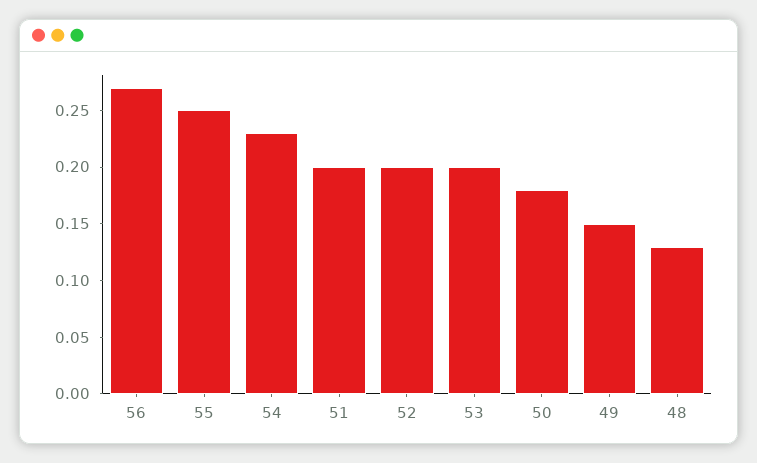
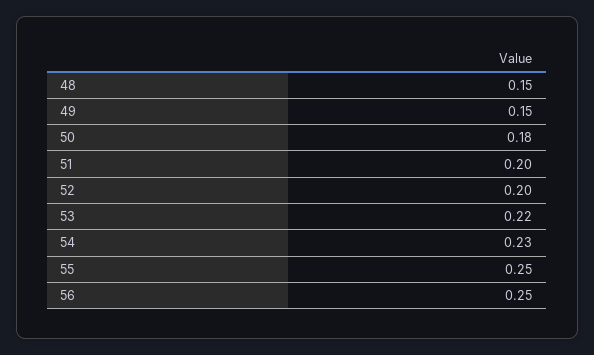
  {
-   "56": 0.27,
+   "56": 0.25,
    "55": 0.25,
    "54": 0.23,
    "51": 0.2,
    "52": 0.2,
-   "53": 0.2,
+   "53": 0.22,
    "50": 0.18,
    "49": 0.15,
-   "48": 0.13
+   "48": 0.15
  }

